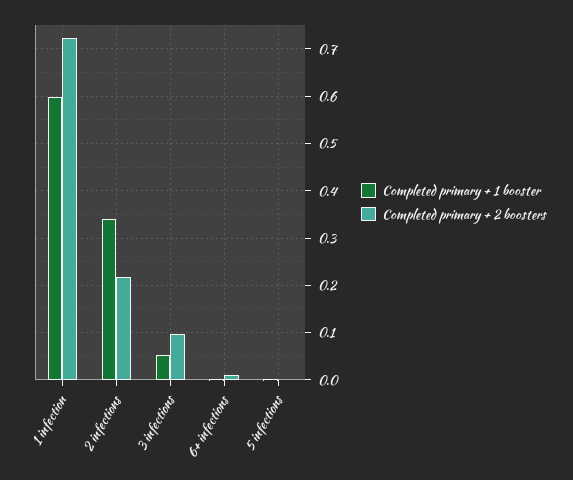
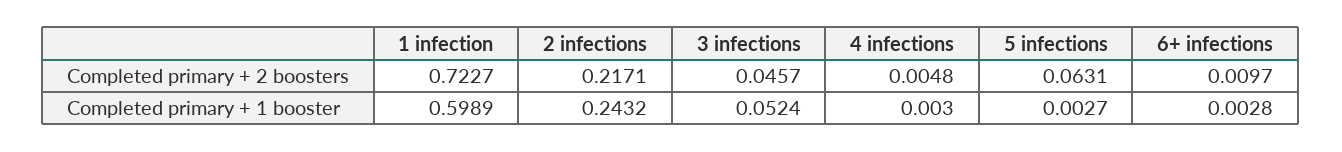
  {
    "Completed primary + 1 booster": {
      "1 infection": 0.5989,
-     "2 infections": 0.34,
+     "2 infections": 0.2432,
      "3 infections": 0.0524,
      "6+ infections": 0.0028,
-     "5 infections": 0.0027
+     "5 infections": 0.0027,
+     "4 infections": 0.003
    },
    "Completed primary + 2 boosters": {
      "1 infection": 0.7227,
      "2 infections": 0.2171,
-     "3 infections": 0.1,
+     "3 infections": 0.0457,
      "6+ infections": 0.0097,
-     "5 infections": 0
+     "5 infections": 0.0631,
+     "4 infections": 0.0048
    }
  }

